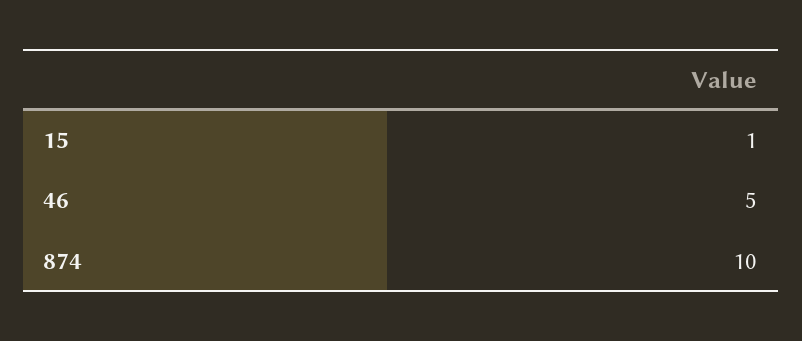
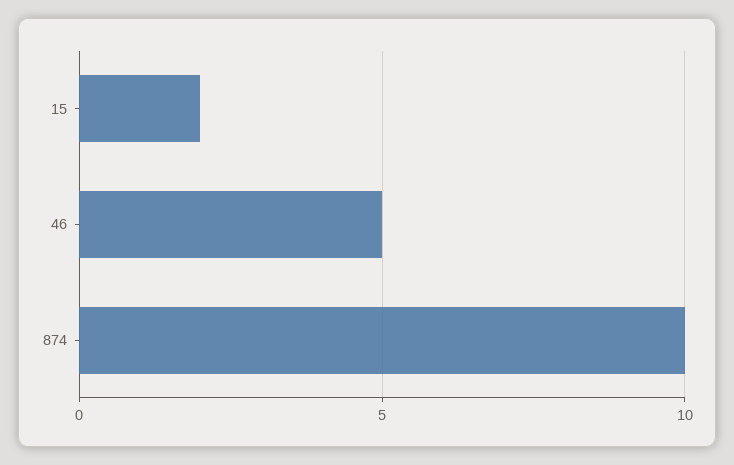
  {
-   "15": 1,
+   "15": 2,
    "46": 5,
    "874": 10
  }

